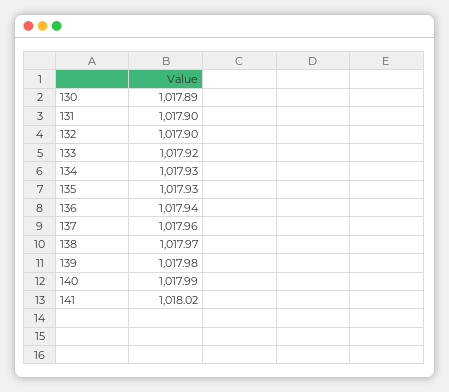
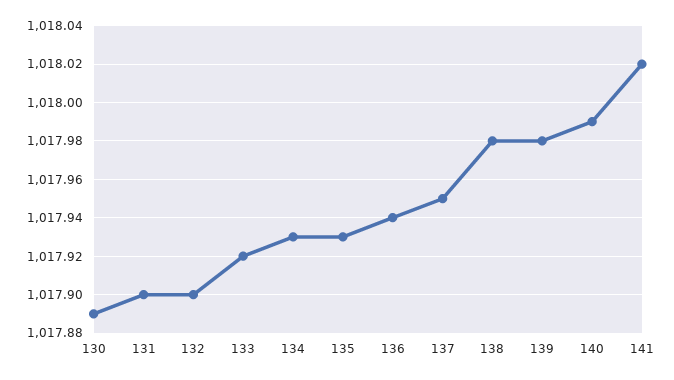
  {
    "130": 1017.89,
    "131": 1017.9,
    "132": 1017.9,
    "133": 1017.92,
    "134": 1017.93,
    "135": 1017.93,
    "136": 1017.94,
-   "137": 1017.96,
+   "137": 1017.95,
-   "138": 1017.97,
+   "138": 1017.98,
    "139": 1017.98,
    "140": 1017.99,
    "141": 1018.02
  }

